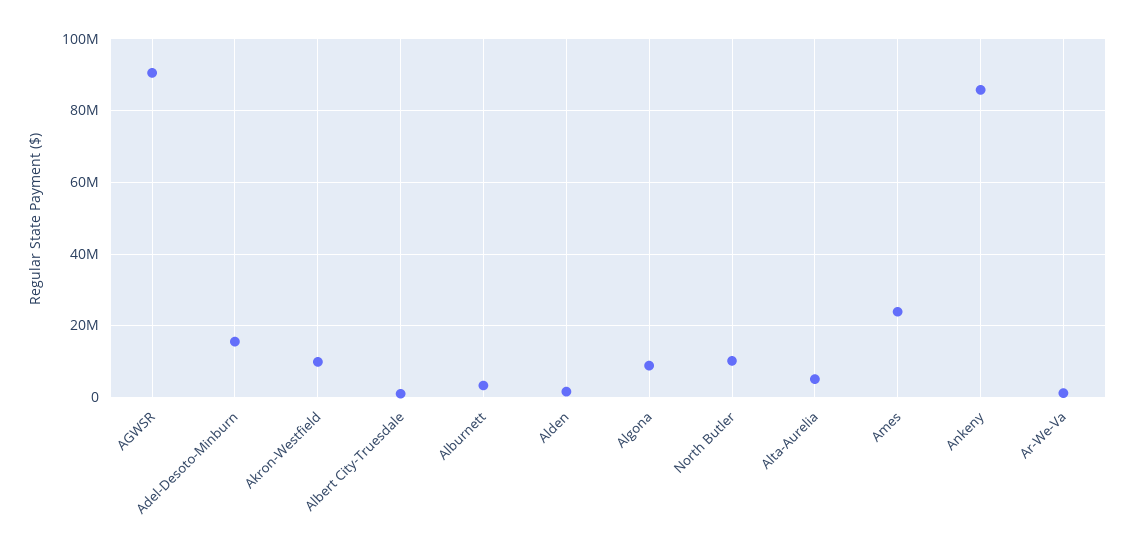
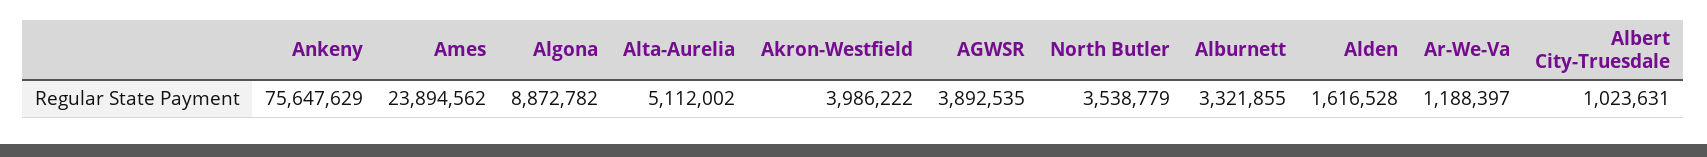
  {
-   "AGWSR": 90000000,
+   "AGWSR": 3892535,
-   "Adel-Desoto-Minburn": 16000000,
-   "Akron-Westfield": 10000000,
+   "Akron-Westfield": 3986222,
    "Albert City-Truesdale": 1023631,
    "Alburnett": 3321855,
    "Alden": 1616528,
    "Algona": 8872782,
-   "North Butler": 10000000,
+   "North Butler": 3538779,
    "Alta-Aurelia": 5112002,
    "Ames": 23894562,
-   "Ankeny": 86000000,
+   "Ankeny": 75647629,
    "Ar-We-Va": 1188397
  }

